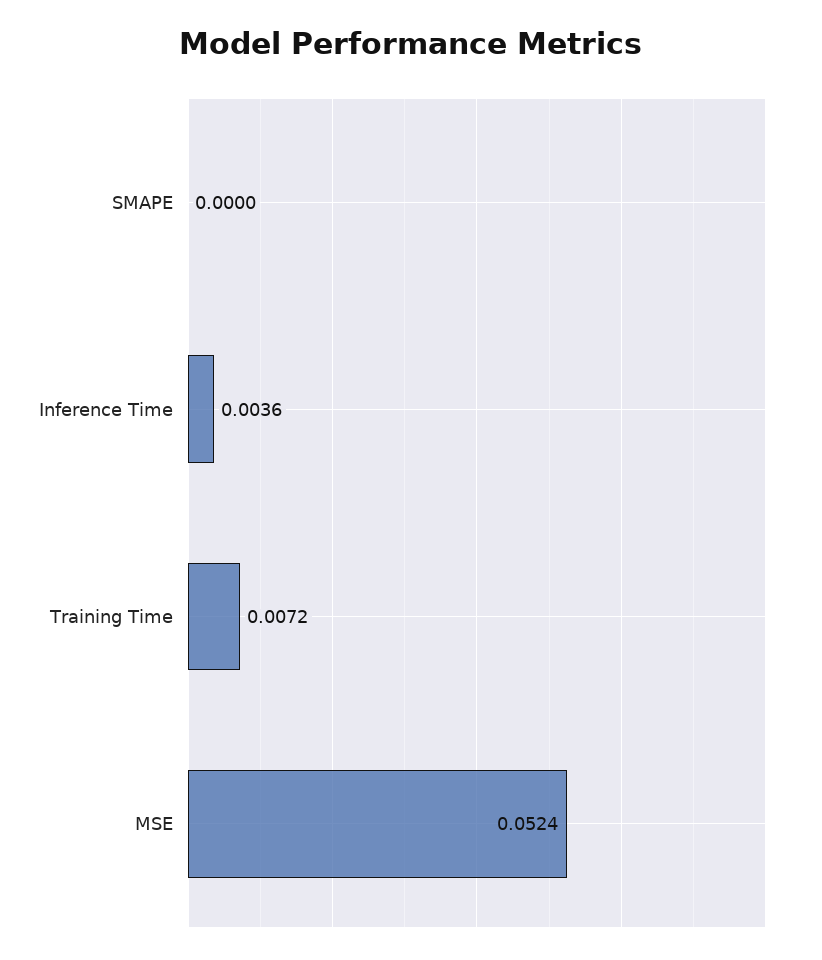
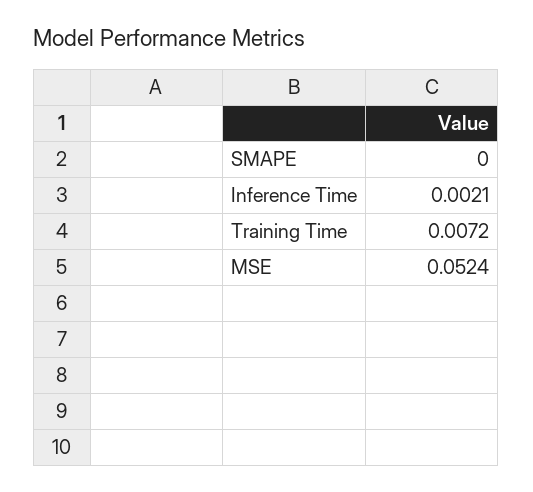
  {
    "SMAPE": 0,
-   "Inference Time": 0.0036,
+   "Inference Time": 0.0021,
    "Training Time": 0.0072,
    "MSE": 0.0524
  }

